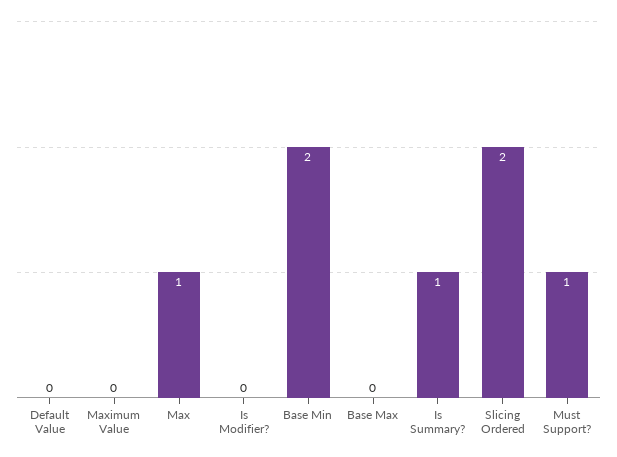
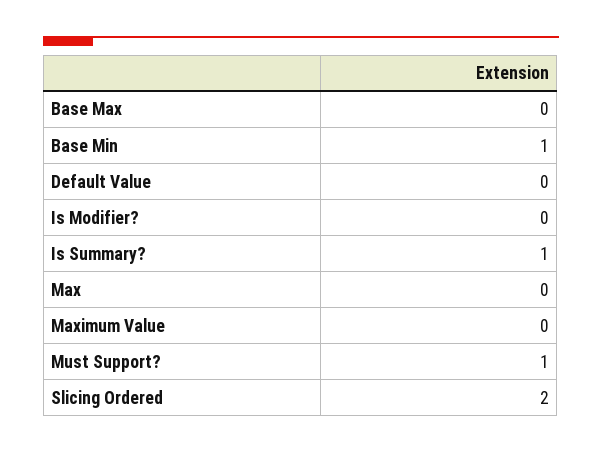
  {
    "Default Value": 0,
    "Maximum Value": 0,
-   "Max": 1,
+   "Max": 0,
    "Is Modifier?": 0,
-   "Base Min": 2,
+   "Base Min": 1,
    "Base Max": 0,
    "Is Summary?": 1,
    "Slicing Ordered": 2,
    "Must Support?": 1
  }

